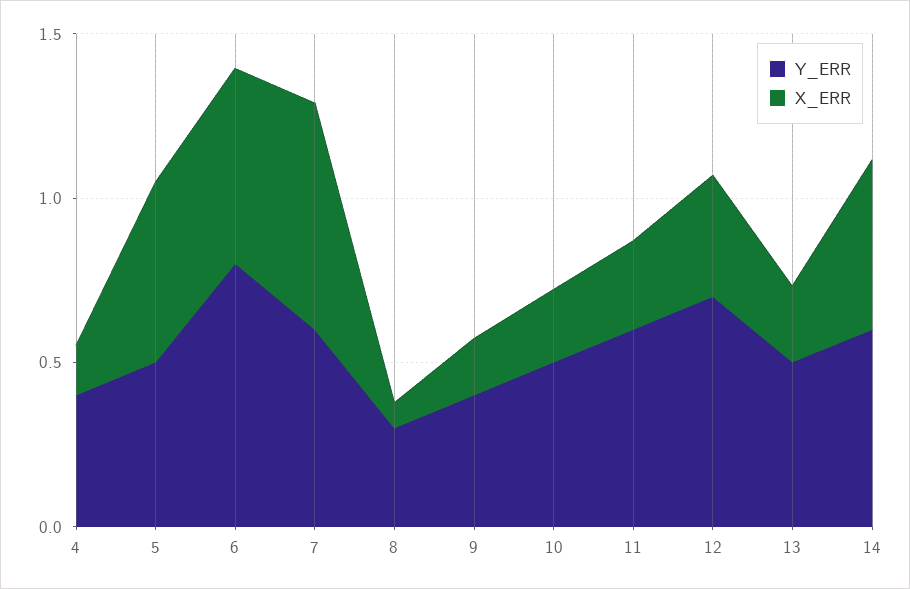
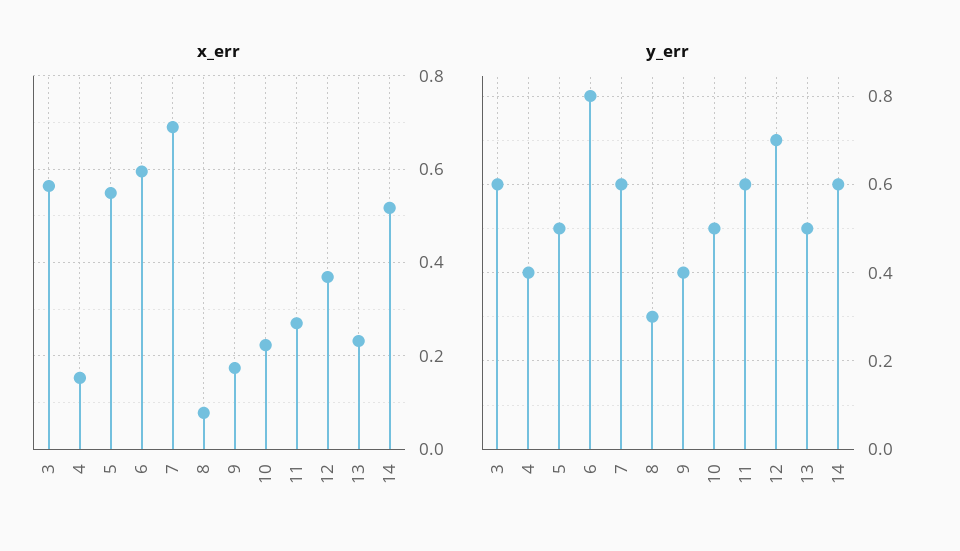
  {
    "Y_ERR": {
      "4": 0.4,
      "5": 0.5,
      "6": 0.8,
      "7": 0.6,
      "8": 0.3,
      "9": 0.4,
      "10": 0.5,
      "11": 0.6,
      "12": 0.7,
      "13": 0.5,
-     "14": 0.6
+     "14": 0.6,
+     "3": 0.6
    },
    "X_ERR": {
      "4": 0.16,
      "5": 0.54,
      "6": 0.6,
      "7": 0.7,
      "8": 0.08,
      "9": 0.18,
      "10": 0.22,
      "11": 0.28,
      "12": 0.36,
      "13": 0.24,
-     "14": 0.52
+     "14": 0.52,
+     "3": 0.56
    }
  }

